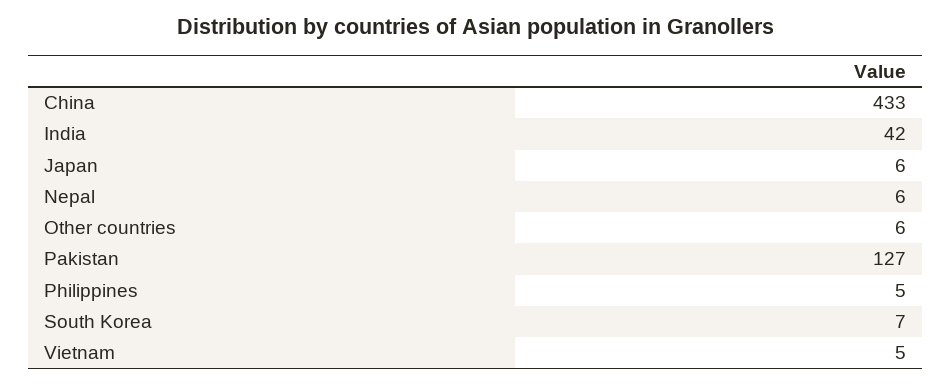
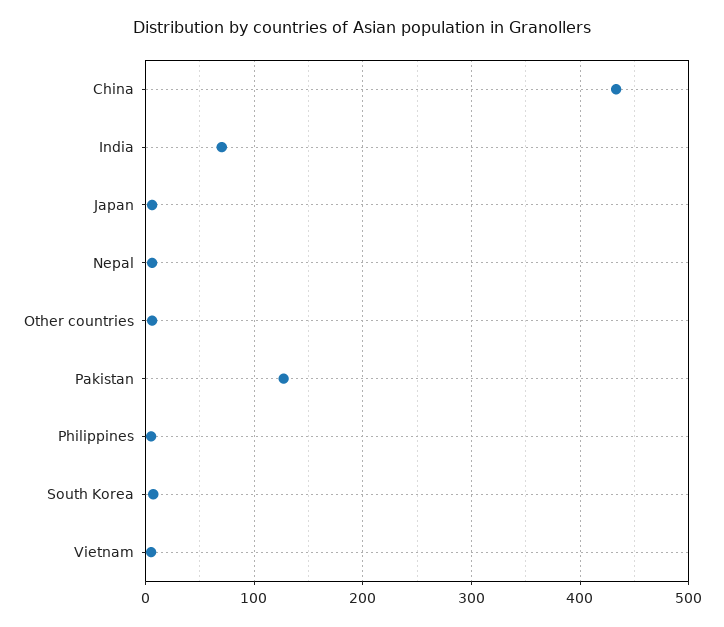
  {
    "China": 433,
-   "India": 42,
+   "India": 70,
    "Japan": 6,
    "Nepal": 6,
    "Other countries": 6,
    "Pakistan": 127,
    "Philippines": 5,
    "South Korea": 7,
    "Vietnam": 5
  }

